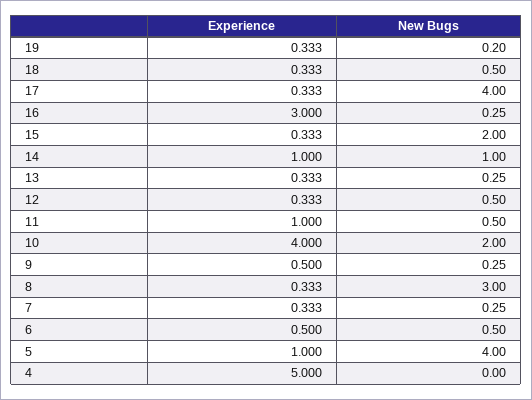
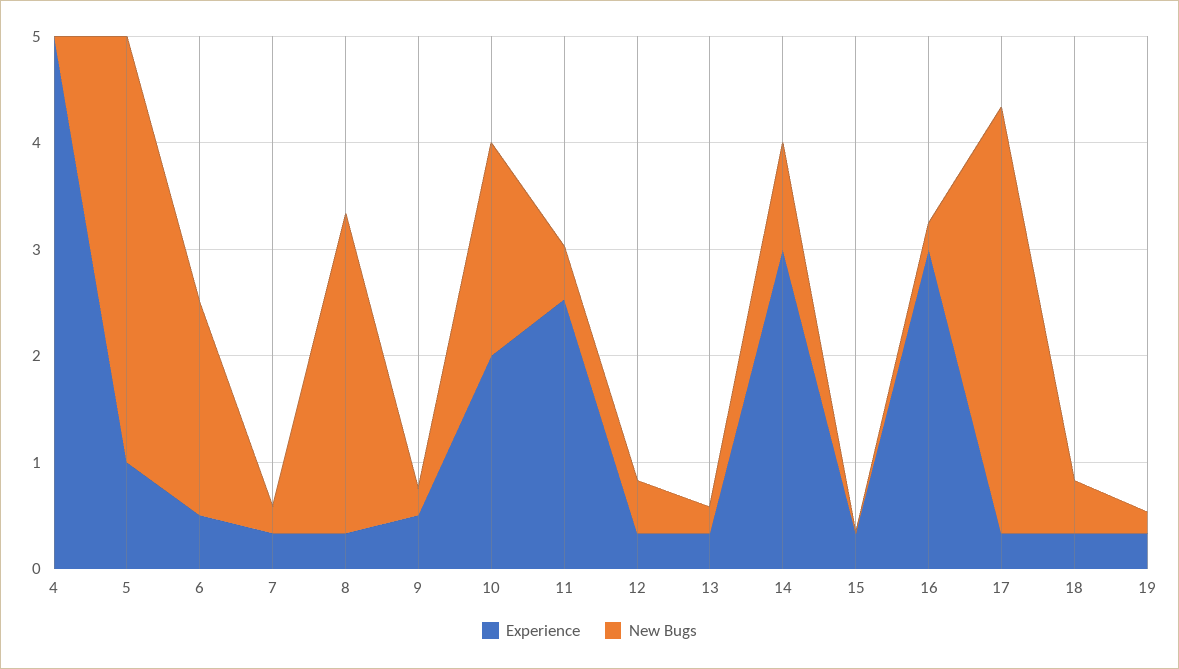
  {
    "Experience": {
      "19": 0.333,
      "18": 0.333,
      "17": 0.333,
      "16": 3,
      "15": 0.333,
-     "14": 1,
+     "14": 3,
      "13": 0.333,
      "12": 0.333,
-     "11": 1,
+     "11": 2.6,
-     "10": 4,
+     "10": 2,
      "9": 0.5,
      "8": 0.333,
      "7": 0.333,
      "6": 0.5,
      "5": 1,
      "4": 5
    },
    "New Bugs": {
      "19": 0.2,
      "18": 0.5,
      "17": 4,
      "16": 0.25,
-     "15": 2,
+     "15": 0,
      "14": 1,
      "13": 0.25,
      "12": 0.5,
      "11": 0.5,
      "10": 2,
      "9": 0.25,
      "8": 3,
      "7": 0.25,
-     "6": 0.5,
+     "6": 2,
      "5": 4,
      "4": 0
    }
  }

